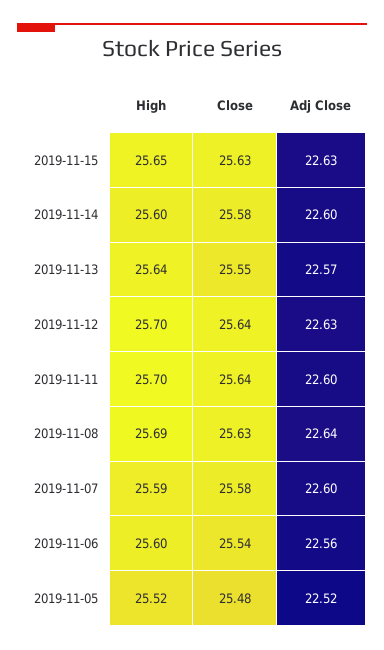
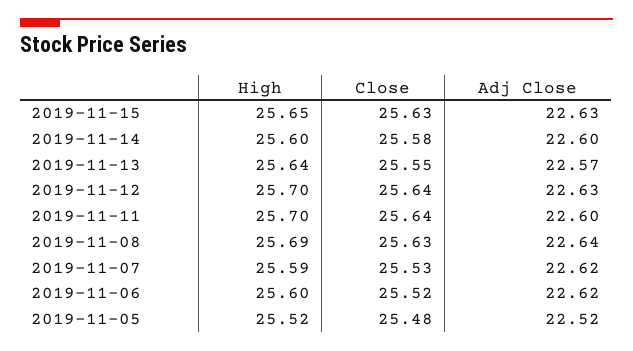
  {
    "High": {
      "2019-11-15": 25.65,
      "2019-11-14": 25.6,
      "2019-11-13": 25.64,
      "2019-11-12": 25.7,
      "2019-11-11": 25.7,
      "2019-11-08": 25.69,
      "2019-11-07": 25.59,
      "2019-11-06": 25.6,
      "2019-11-05": 25.52
    },
    "Close": {
      "2019-11-15": 25.63,
      "2019-11-14": 25.58,
      "2019-11-13": 25.55,
      "2019-11-12": 25.64,
      "2019-11-11": 25.64,
      "2019-11-08": 25.63,
-     "2019-11-07": 25.58,
+     "2019-11-07": 25.53,
-     "2019-11-06": 25.54,
+     "2019-11-06": 25.52,
      "2019-11-05": 25.48
    },
    "Adj Close": {
      "2019-11-15": 22.63,
      "2019-11-14": 22.6,
      "2019-11-13": 22.57,
      "2019-11-12": 22.63,
      "2019-11-11": 22.6,
      "2019-11-08": 22.64,
-     "2019-11-07": 22.6,
+     "2019-11-07": 22.62,
-     "2019-11-06": 22.56,
+     "2019-11-06": 22.62,
      "2019-11-05": 22.52
    }
  }

